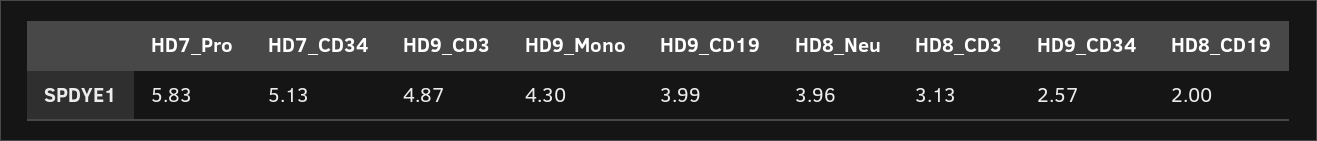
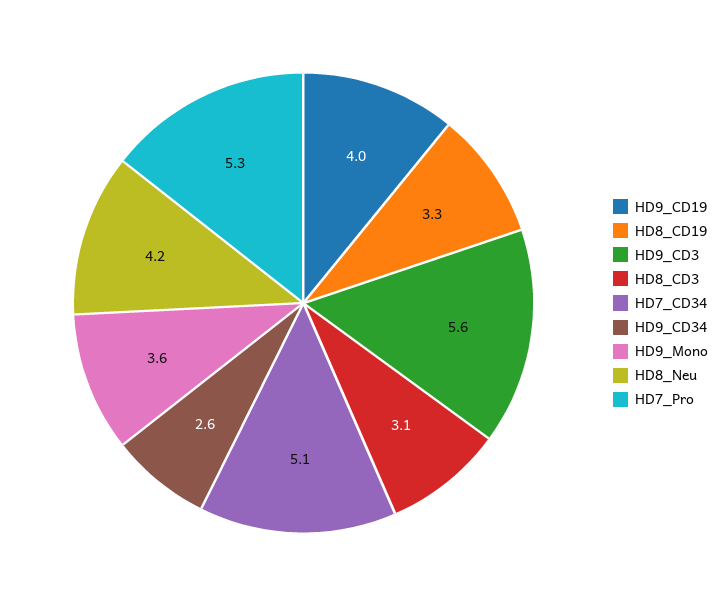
  {
-   "HD7_Pro": 5.83,
+   "HD7_Pro": 5.3,
    "HD7_CD34": 5.13,
-   "HD9_CD3": 4.87,
+   "HD9_CD3": 5.6,
-   "HD9_Mono": 4.3,
+   "HD9_Mono": 3.6,
    "HD9_CD19": 3.99,
-   "HD8_Neu": 3.96,
+   "HD8_Neu": 4.2,
    "HD8_CD3": 3.13,
    "HD9_CD34": 2.57,
-   "HD8_CD19": 2
+   "HD8_CD19": 3.3
  }

